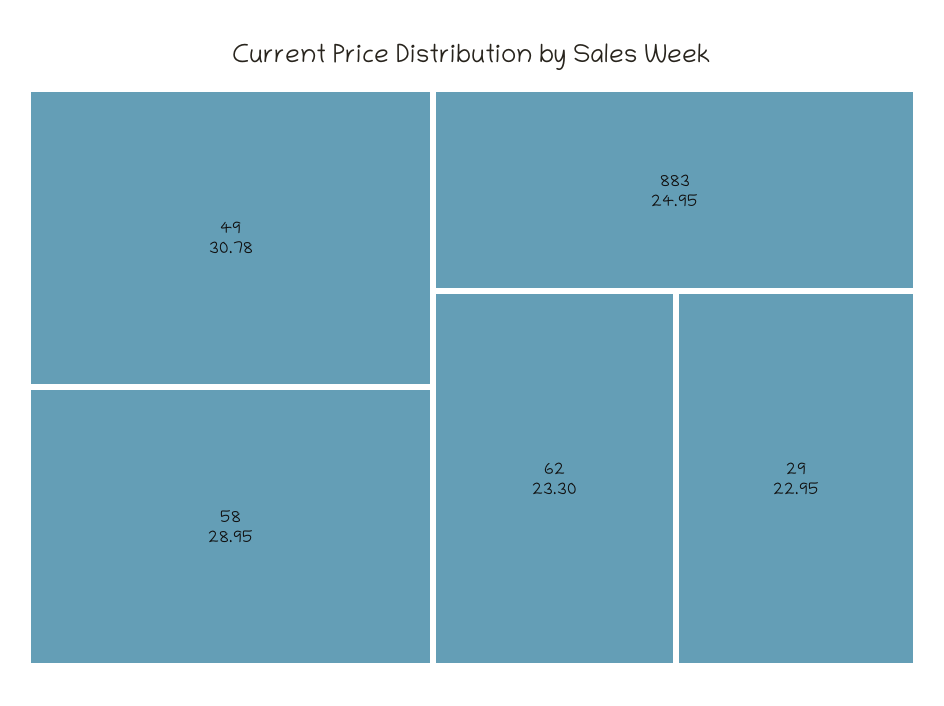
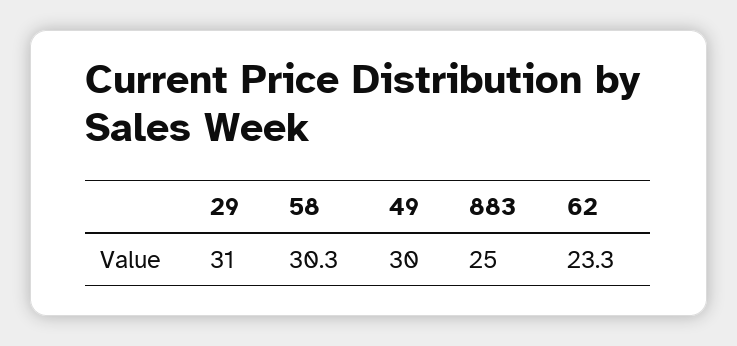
  {
-   "49": 30.78,
+   "49": 30,
-   "58": 28.95,
+   "58": 30.3,
    "883": 24.95,
    "62": 23.3,
-   "29": 22.95
+   "29": 31
  }

